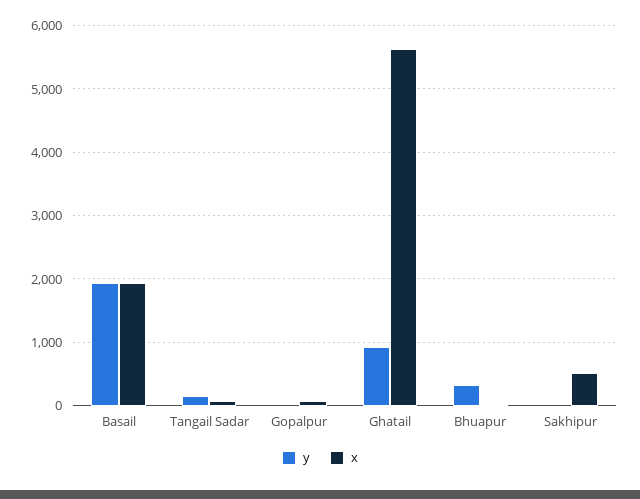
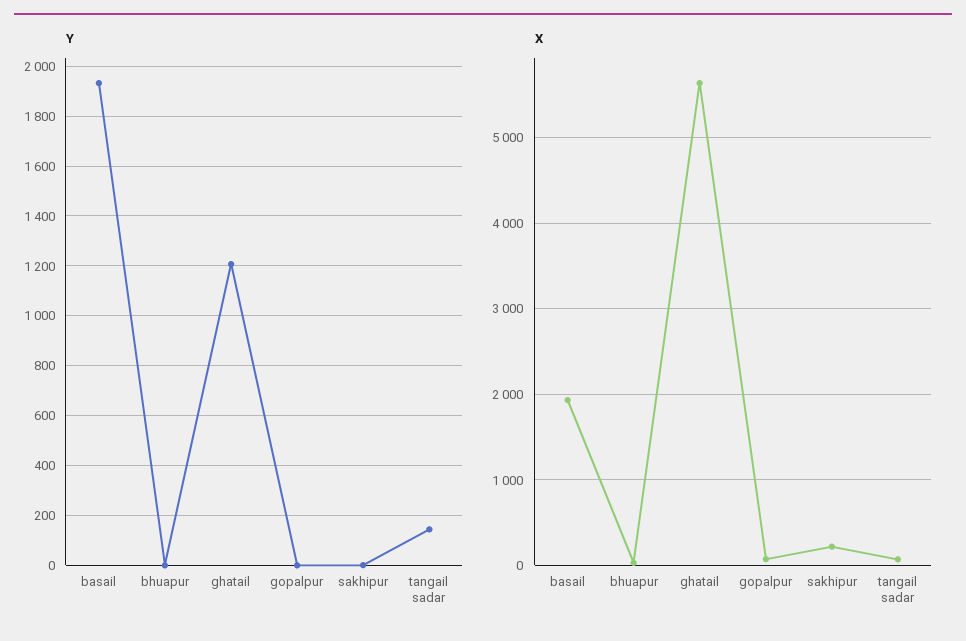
  {
    "y": {
      "Basail": 1925,
      "Tangail Sadar": 150,
      "Gopalpur": 0,
-     "Ghatail": 900,
+     "Ghatail": 1200,
-     "Bhuapur": 300,
+     "Bhuapur": 0,
      "Sakhipur": 0
    },
    "x": {
      "Basail": 1900,
      "Tangail Sadar": 100,
      "Gopalpur": 100,
      "Ghatail": 5600,
      "Bhuapur": 0,
-     "Sakhipur": 500
+     "Sakhipur": 200
    }
  }

